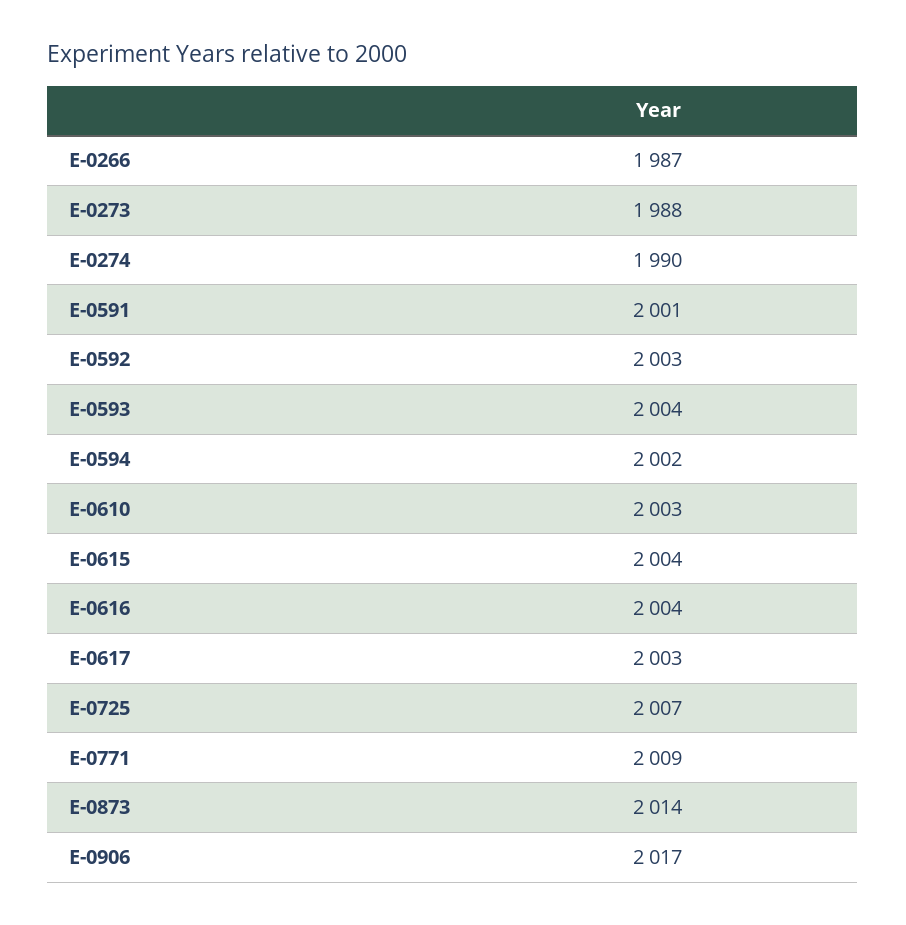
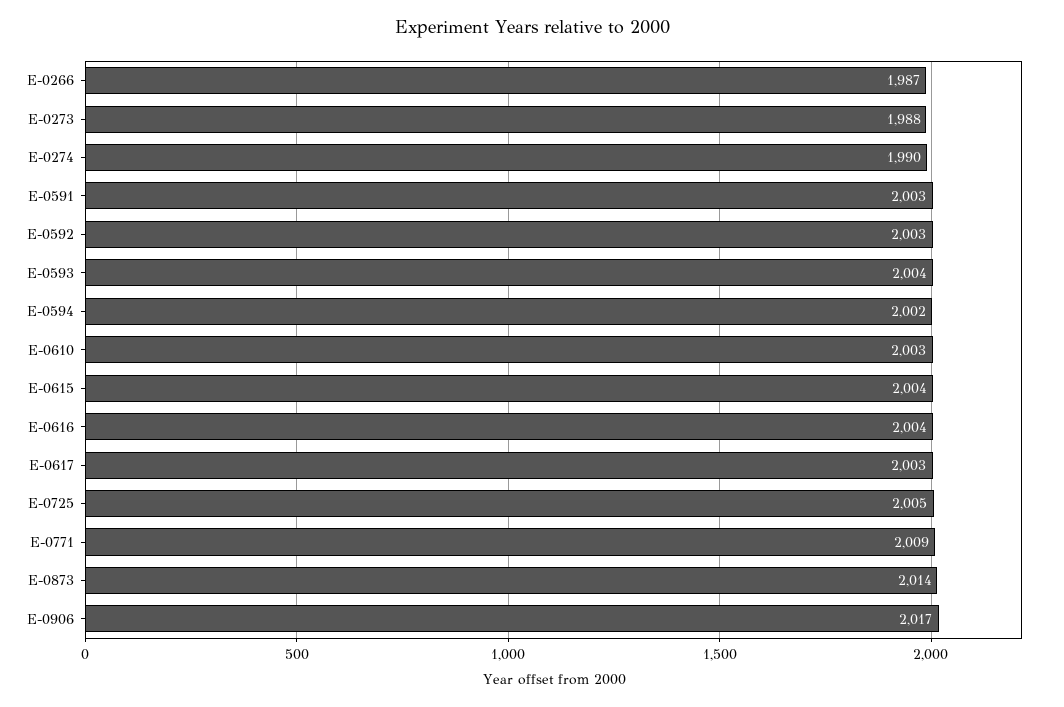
  {
    "E-0266": 1987,
    "E-0273": 1988,
    "E-0274": 1990,
-   "E-0591": 2001,
+   "E-0591": 2003,
    "E-0592": 2003,
    "E-0593": 2004,
    "E-0594": 2002,
    "E-0610": 2003,
    "E-0615": 2004,
    "E-0616": 2004,
    "E-0617": 2003,
-   "E-0725": 2007,
+   "E-0725": 2005,
    "E-0771": 2009,
    "E-0873": 2014,
    "E-0906": 2017
  }

